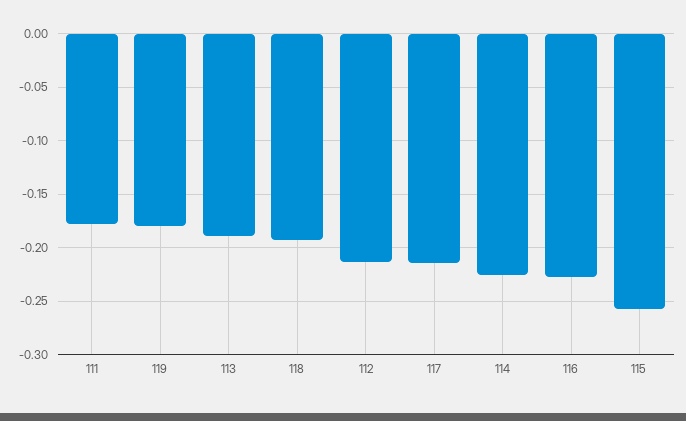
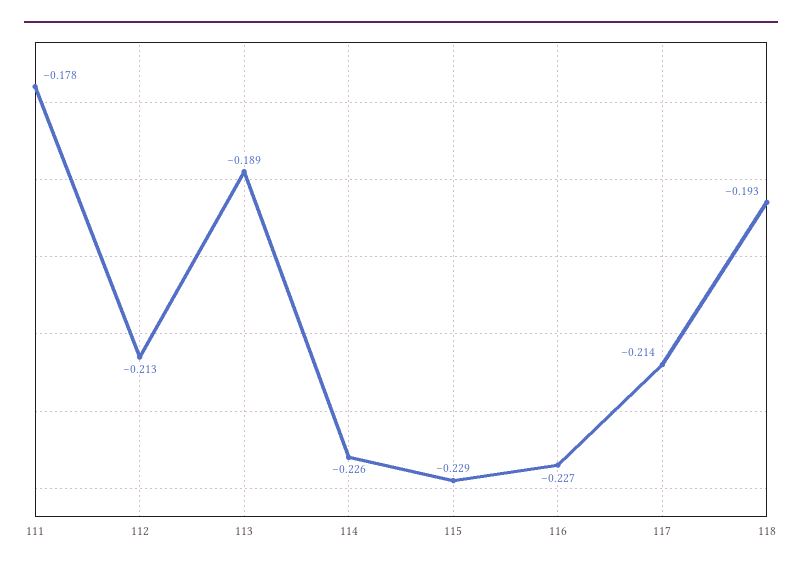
  {
    "111": -0.178,
-   "119": -0.18,
    "113": -0.189,
    "118": -0.193,
    "112": -0.213,
    "117": -0.214,
    "114": -0.226,
    "116": -0.227,
-   "115": -0.26
+   "115": -0.229
  }

